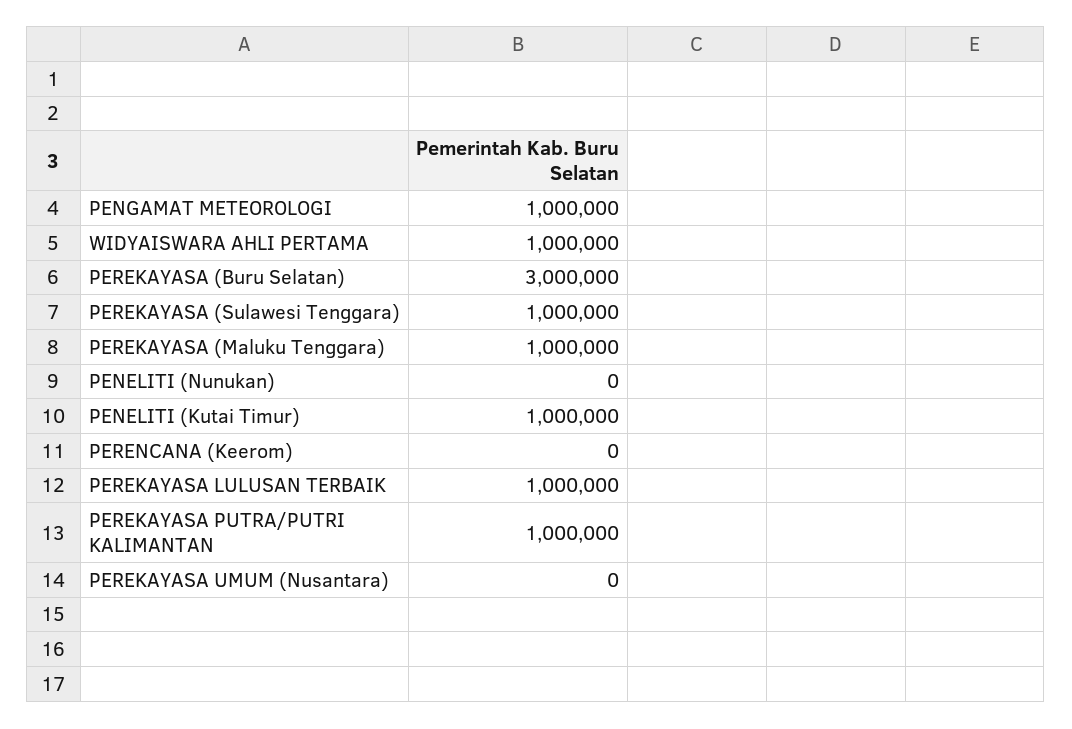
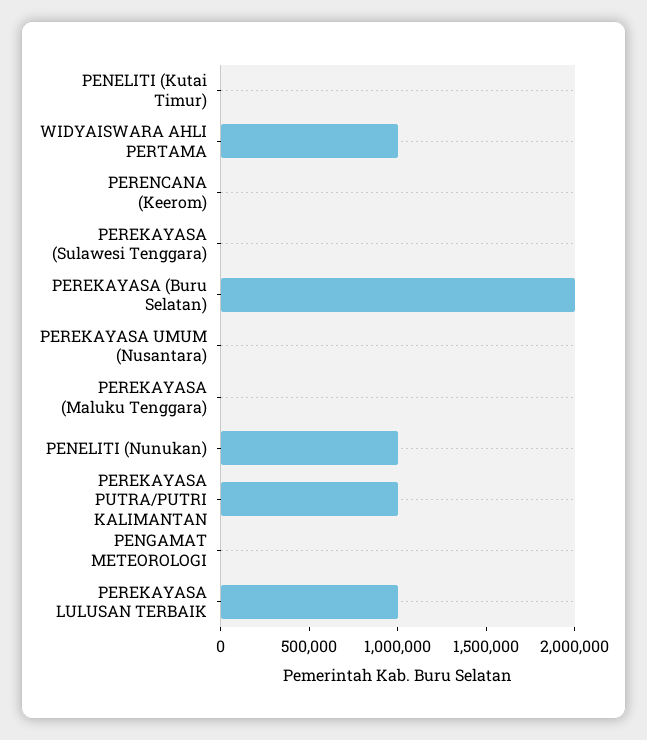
  {
-   "PENGAMAT METEOROLOGI": 1000000,
+   "PENGAMAT METEOROLOGI": 0,
    "WIDYAISWARA AHLI PERTAMA": 1000000,
-   "PEREKAYASA (Buru Selatan)": 3000000,
+   "PEREKAYASA (Buru Selatan)": 2000000,
-   "PEREKAYASA (Sulawesi Tenggara)": 1000000,
+   "PEREKAYASA (Sulawesi Tenggara)": 0,
-   "PEREKAYASA (Maluku Tenggara)": 1000000,
+   "PEREKAYASA (Maluku Tenggara)": 0,
-   "PENELITI (Nunukan)": 0,
+   "PENELITI (Nunukan)": 1000000,
-   "PENELITI (Kutai Timur)": 1000000,
+   "PENELITI (Kutai Timur)": 0,
    "PERENCANA (Keerom)": 0,
    "PEREKAYASA LULUSAN TERBAIK": 1000000,
    "PEREKAYASA PUTRA/PUTRI KALIMANTAN": 1000000,
    "PEREKAYASA UMUM (Nusantara)": 0
  }

